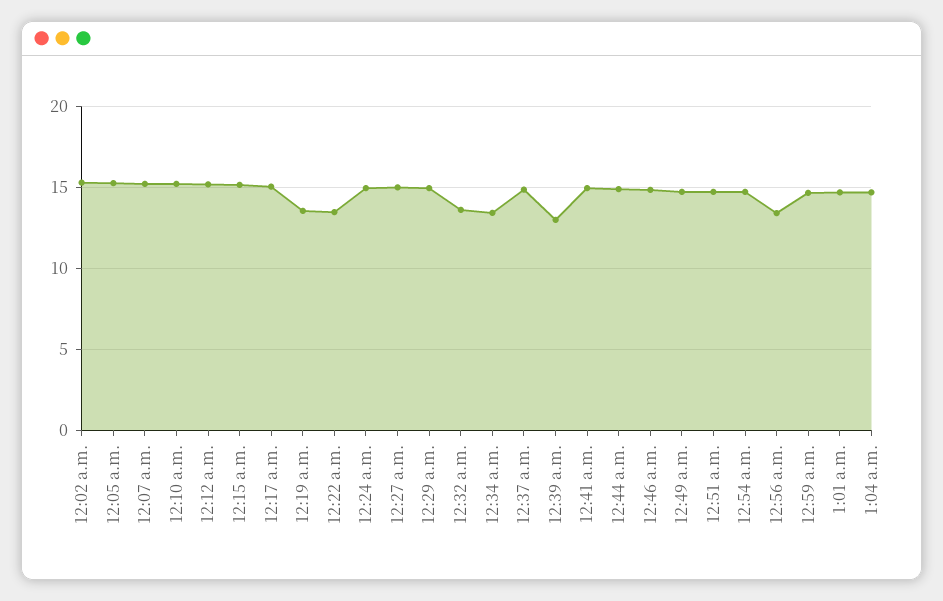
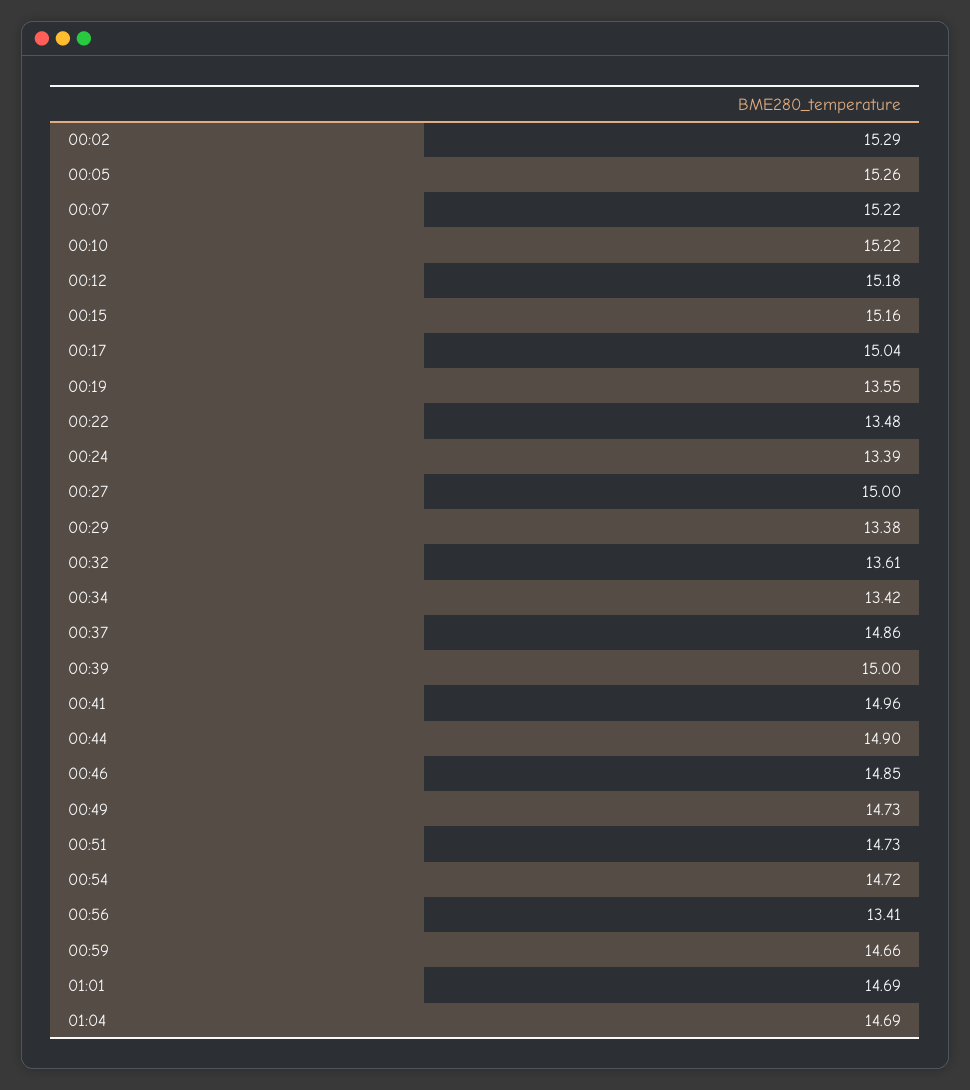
  {
    "12:02 a.m.": 15.29,
    "12:05 a.m.": 15.26,
    "12:07 a.m.": 15.22,
    "12:10 a.m.": 15.22,
    "12:12 a.m.": 15.18,
    "12:15 a.m.": 15.16,
    "12:17 a.m.": 15.04,
    "12:19 a.m.": 13.55,
    "12:22 a.m.": 13.48,
-   "12:24 a.m.": 15,
+   "12:24 a.m.": 13.39,
    "12:27 a.m.": 15,
-   "12:29 a.m.": 15,
+   "12:29 a.m.": 13.38,
    "12:32 a.m.": 13.61,
    "12:34 a.m.": 13.42,
    "12:37 a.m.": 14.86,
-   "12:39 a.m.": 13,
+   "12:39 a.m.": 15,
    "12:41 a.m.": 14.96,
    "12:44 a.m.": 14.9,
    "12:46 a.m.": 14.85,
    "12:49 a.m.": 14.73,
    "12:51 a.m.": 14.73,
    "12:54 a.m.": 14.72,
    "12:56 a.m.": 13.41,
    "12:59 a.m.": 14.66,
    "1:01 a.m.": 14.69,
    "1:04 a.m.": 14.69
  }

